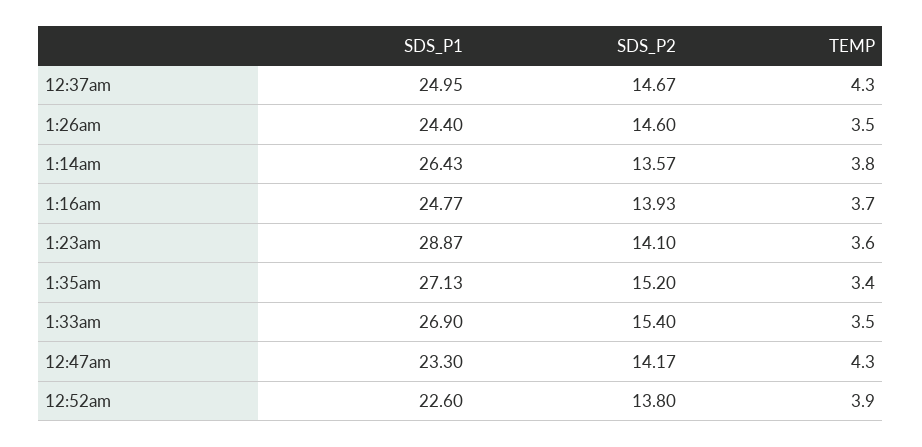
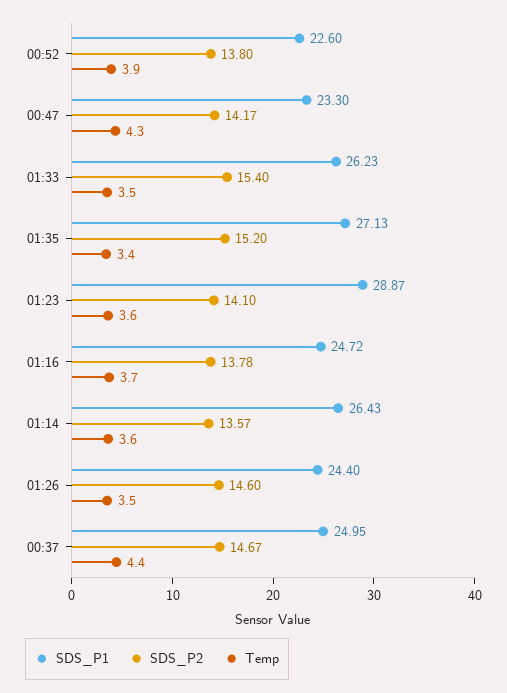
  {
    "SDS_P1": {
      "12:37am": 24.95,
      "1:26am": 24.4,
      "1:14am": 26.43,
-     "1:16am": 24.77,
+     "1:16am": 24.72,
      "1:23am": 28.87,
      "1:35am": 27.13,
-     "1:33am": 26.9,
+     "1:33am": 26.23,
      "12:47am": 23.3,
      "12:52am": 22.6
    },
    "SDS_P2": {
      "12:37am": 14.67,
      "1:26am": 14.6,
      "1:14am": 13.57,
-     "1:16am": 13.93,
+     "1:16am": 13.78,
      "1:23am": 14.1,
      "1:35am": 15.2,
      "1:33am": 15.4,
      "12:47am": 14.17,
      "12:52am": 13.8
    },
    "TEMP": {
-     "12:37am": 4.3,
+     "12:37am": 4.4,
      "1:26am": 3.5,
-     "1:14am": 3.8,
+     "1:14am": 3.6,
      "1:16am": 3.7,
      "1:23am": 3.6,
      "1:35am": 3.4,
      "1:33am": 3.5,
      "12:47am": 4.3,
      "12:52am": 3.9
    }
  }

